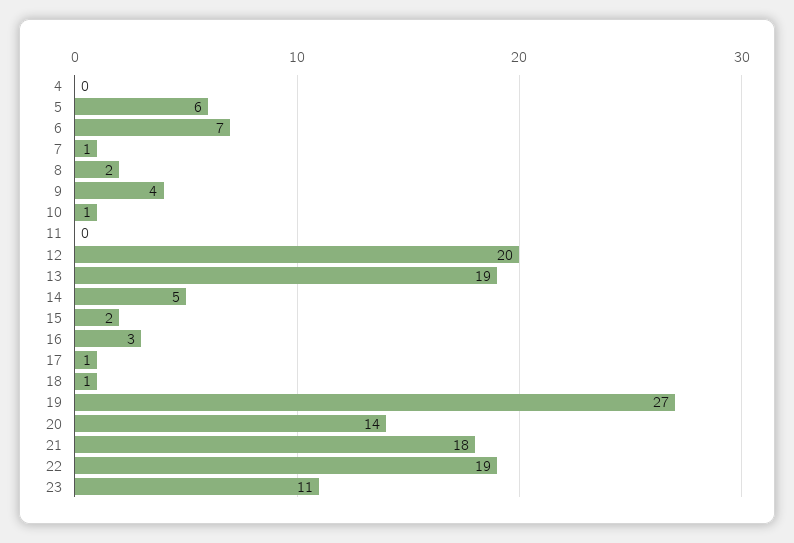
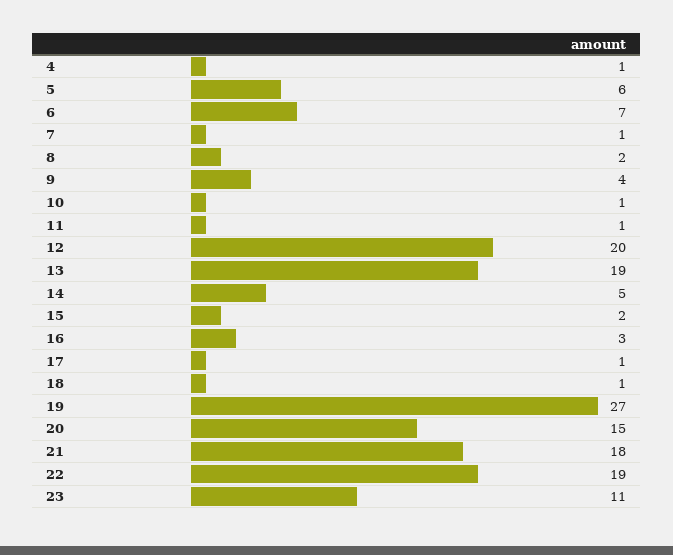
  {
-   "4": 0,
+   "4": 1,
    "5": 6,
    "6": 7,
    "7": 1,
    "8": 2,
    "9": 4,
    "10": 1,
-   "11": 0,
+   "11": 1,
    "12": 20,
    "13": 19,
    "14": 5,
    "15": 2,
    "16": 3,
    "17": 1,
    "18": 1,
    "19": 27,
-   "20": 14,
+   "20": 15,
    "21": 18,
    "22": 19,
    "23": 11
  }

